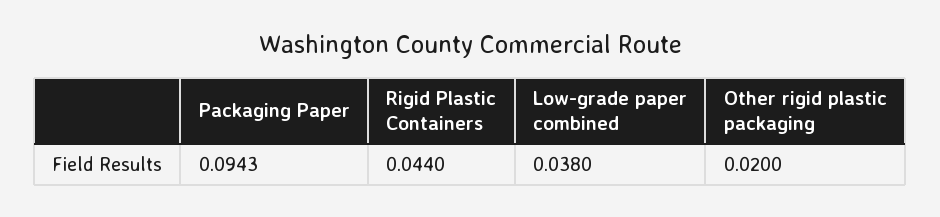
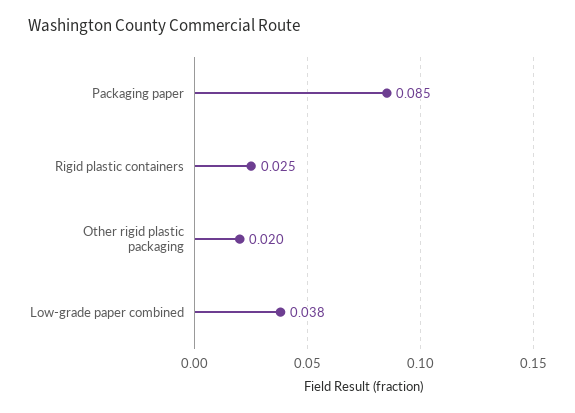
  {
-   "Packaging Paper": 0.0943,
+   "Packaging Paper": 0.085,
-   "Rigid Plastic Containers": 0.044,
+   "Rigid Plastic Containers": 0.025,
    "Low-grade paper combined": 0.038,
    "Other rigid plastic packaging": 0.02
  }

